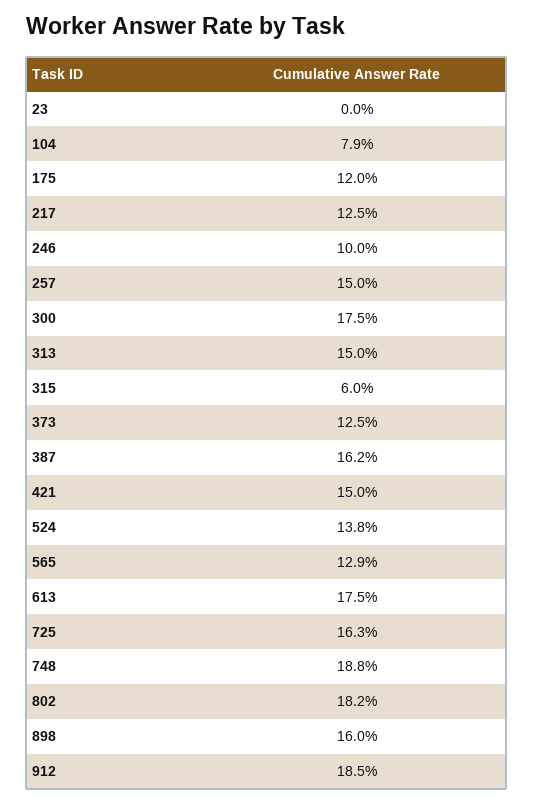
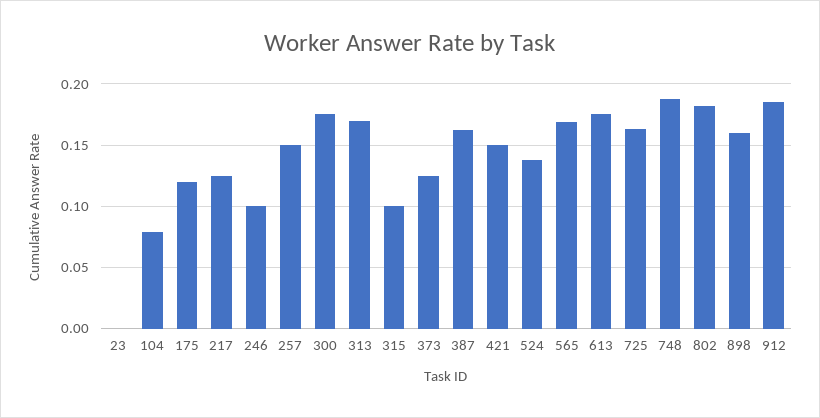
  {
    "23": 0,
    "104": 0.079,
    "175": 0.12,
    "217": 0.125,
    "246": 0.1,
    "257": 0.15,
    "300": 0.175,
-   "313": 0.15,
+   "313": 0.17,
-   "315": 0.06,
+   "315": 0.1,
    "373": 0.125,
    "387": 0.162,
    "421": 0.15,
    "524": 0.138,
-   "565": 0.129,
+   "565": 0.17,
    "613": 0.175,
    "725": 0.163,
    "748": 0.188,
    "802": 0.182,
    "898": 0.16,
    "912": 0.185
  }

